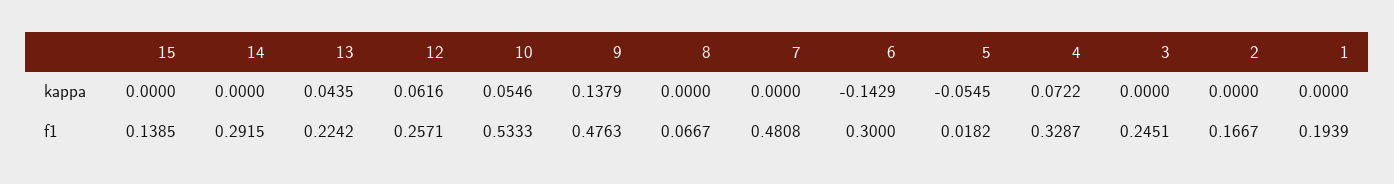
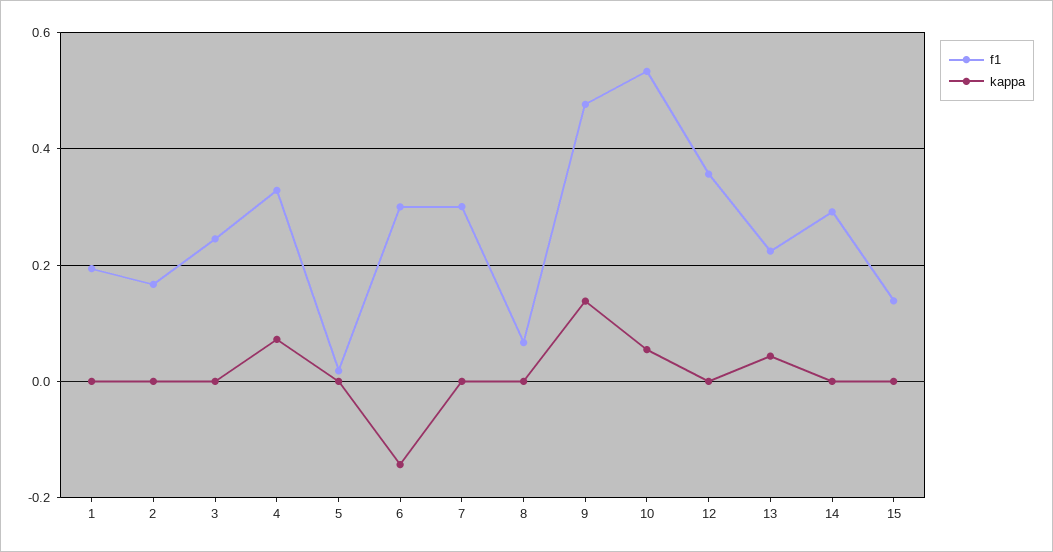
  {
    "kappa": {
      "15": 0,
      "14": 0,
      "13": 0.0435,
-     "12": 0.0616,
+     "12": 0,
      "10": 0.0546,
      "9": 0.1379,
      "8": 0,
      "7": 0,
      "6": -0.1429,
-     "5": -0.0545,
+     "5": 0,
      "4": 0.0722,
      "3": 0,
      "2": 0,
      "1": 0
    },
    "f1": {
      "15": 0.1385,
      "14": 0.2915,
      "13": 0.2242,
-     "12": 0.2571,
+     "12": 0.36,
      "10": 0.5333,
      "9": 0.4763,
      "8": 0.0667,
-     "7": 0.4808,
+     "7": 0.3,
      "6": 0.3,
      "5": 0.0182,
      "4": 0.3287,
      "3": 0.2451,
      "2": 0.1667,
      "1": 0.1939
    }
  }

